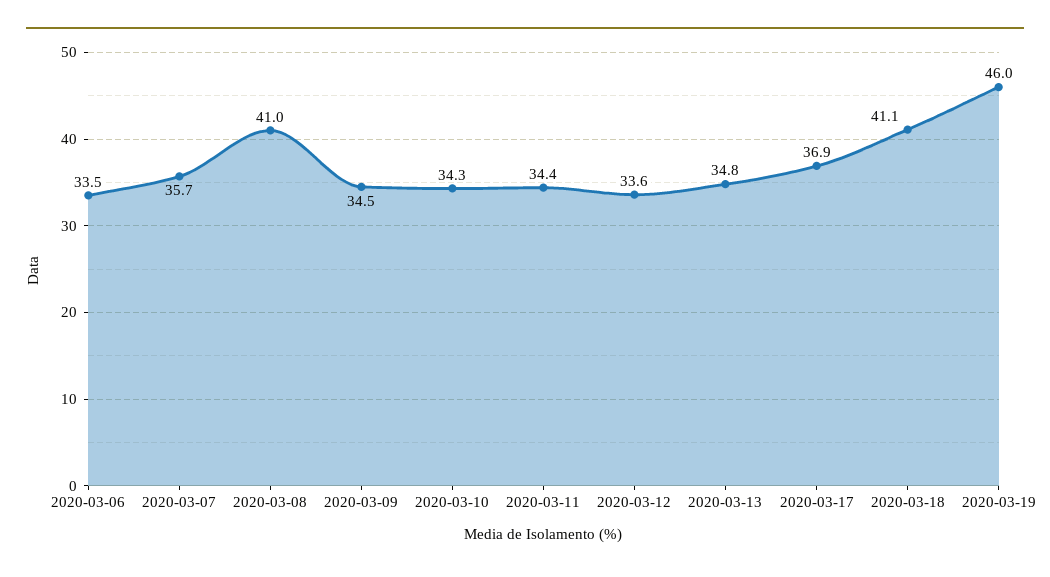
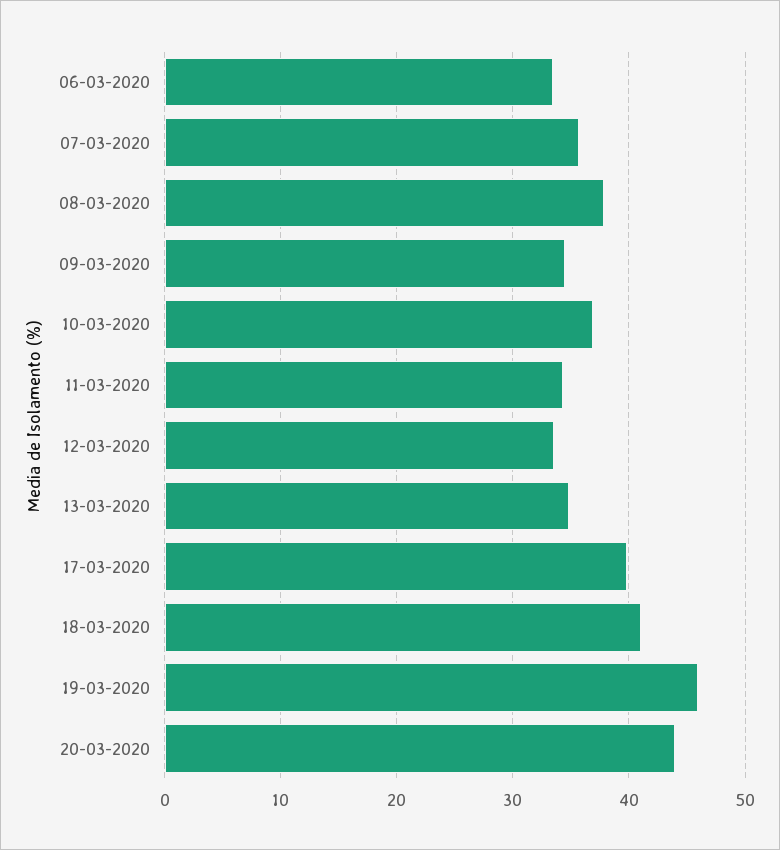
  {
    "2020-03-06": 33.5,
    "2020-03-07": 35.7,
-   "2020-03-08": 41,
+   "2020-03-08": 38,
    "2020-03-09": 34.5,
-   "2020-03-10": 34.3,
+   "2020-03-10": 37,
    "2020-03-11": 34.4,
    "2020-03-12": 33.6,
    "2020-03-13": 34.8,
-   "2020-03-17": 36.9,
+   "2020-03-17": 40,
    "2020-03-18": 41.1,
-   "2020-03-19": 46
+   "2020-03-19": 46,
+   "20-03-2020": 44
  }

